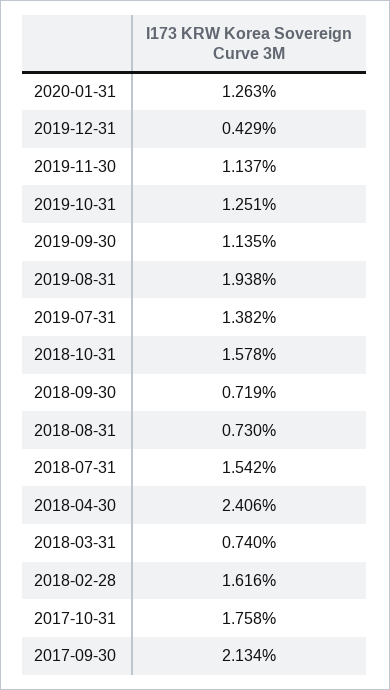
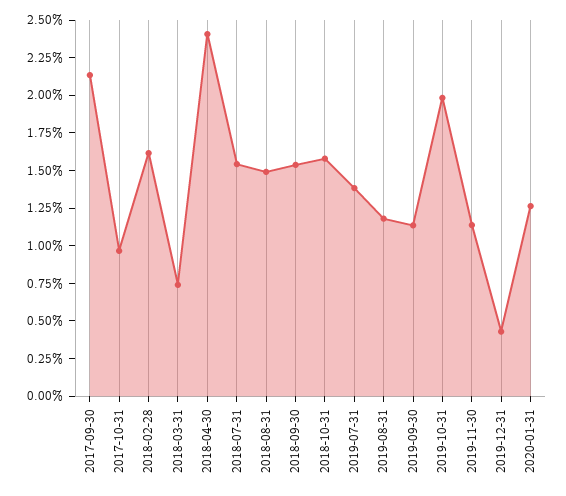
  {
    "2020-01-31": 1.263,
    "2019-12-31": 0.429,
    "2019-11-30": 1.137,
-   "2019-10-31": 1.251,
+   "2019-10-31": 2,
    "2019-09-30": 1.135,
-   "2019-08-31": 1.938,
+   "2019-08-31": 1.25,
    "2019-07-31": 1.382,
    "2018-10-31": 1.578,
-   "2018-09-30": 0.719,
+   "2018-09-30": 1.5,
-   "2018-08-31": 0.73,
+   "2018-08-31": 1.5,
    "2018-07-31": 1.542,
    "2018-04-30": 2.406,
    "2018-03-31": 0.74,
    "2018-02-28": 1.616,
-   "2017-10-31": 1.758,
+   "2017-10-31": 1,
    "2017-09-30": 2.134
  }

